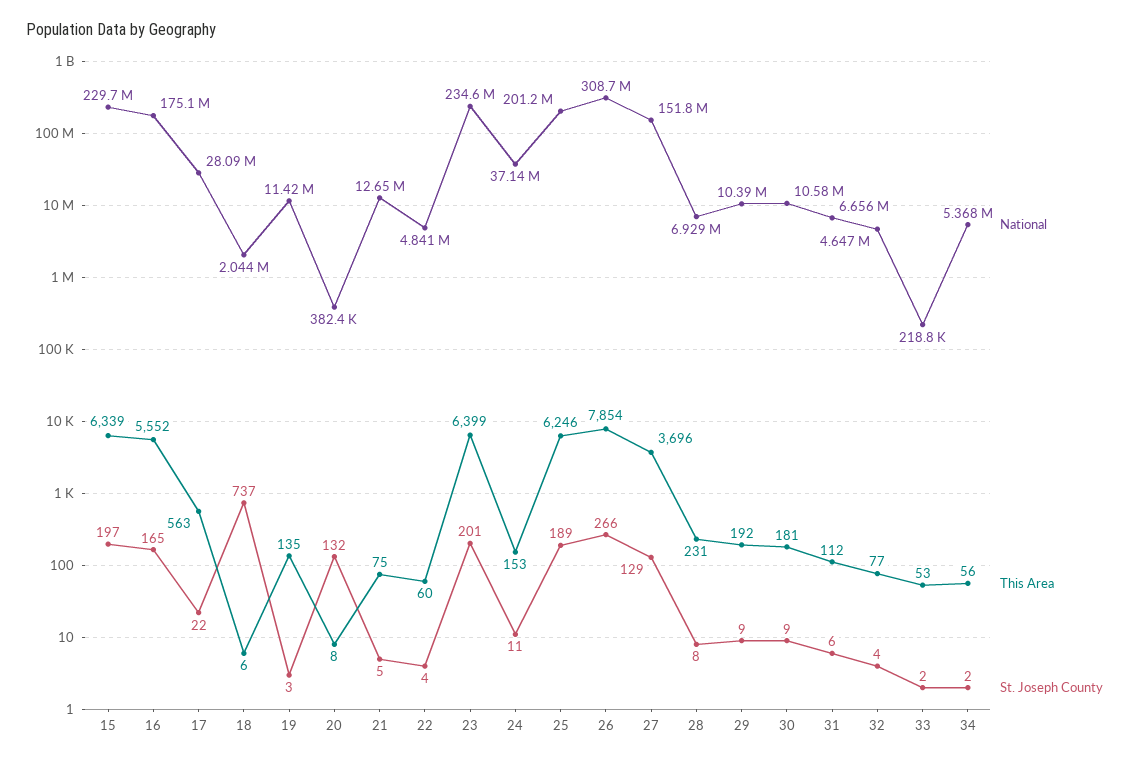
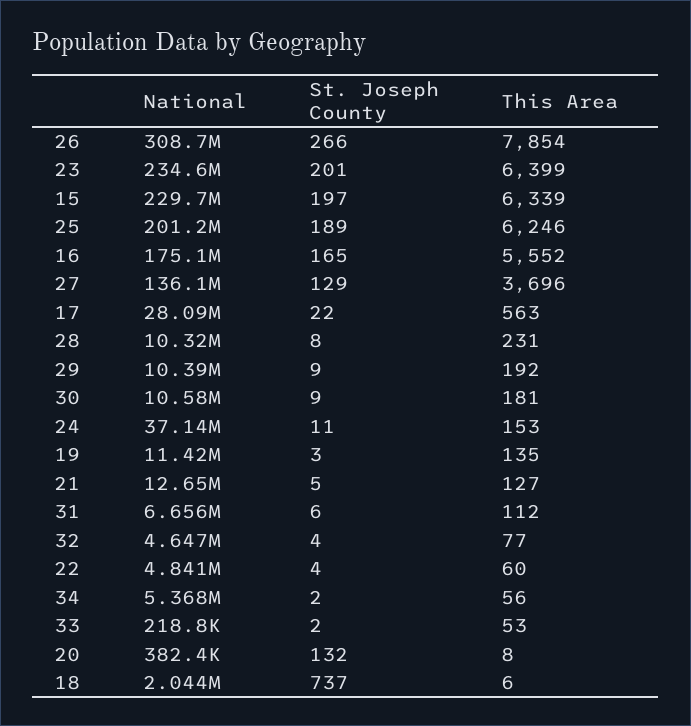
  {
    "National": {
      "15": 229700000,
      "16": 175100000,
      "17": 28090000,
      "18": 2044000,
      "19": 11420000,
      "20": 382400,
      "21": 12650000,
      "22": 4841000,
      "23": 234600000,
      "24": 37140000,
      "25": 201200000,
      "26": 308700000,
-     "27": 151800000,
+     "27": 136100000,
-     "28": 6929000,
+     "28": 10320000,
      "29": 10390000,
      "30": 10580000,
      "31": 6656000,
      "32": 4647000,
      "33": 218800,
      "34": 5368000
    },
    "This Area": {
      "15": 6339,
      "16": 5552,
      "17": 563,
      "18": 6,
      "19": 135,
      "20": 8,
-     "21": 75,
+     "21": 127,
      "22": 60,
      "23": 6399,
      "24": 153,
      "25": 6246,
      "26": 7854,
      "27": 3696,
      "28": 231,
      "29": 192,
      "30": 181,
      "31": 112,
      "32": 77,
      "33": 53,
      "34": 56
    },
    "St. Joseph County": {
      "15": 197,
      "16": 165,
      "17": 22,
      "18": 737,
      "19": 3,
      "20": 132,
      "21": 5,
      "22": 4,
      "23": 201,
      "24": 11,
      "25": 189,
      "26": 266,
      "27": 129,
      "28": 8,
      "29": 9,
      "30": 9,
      "31": 6,
      "32": 4,
      "33": 2,
      "34": 2
    }
  }

